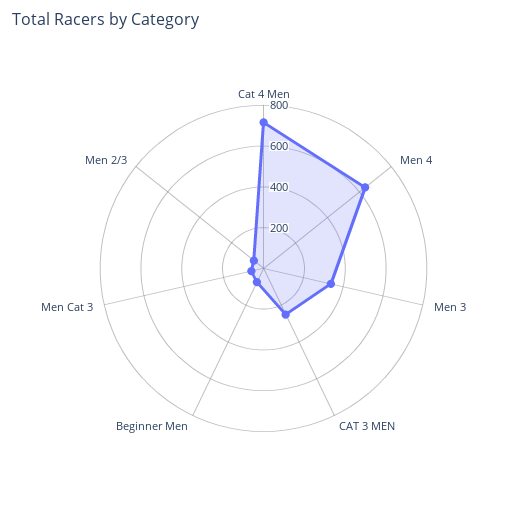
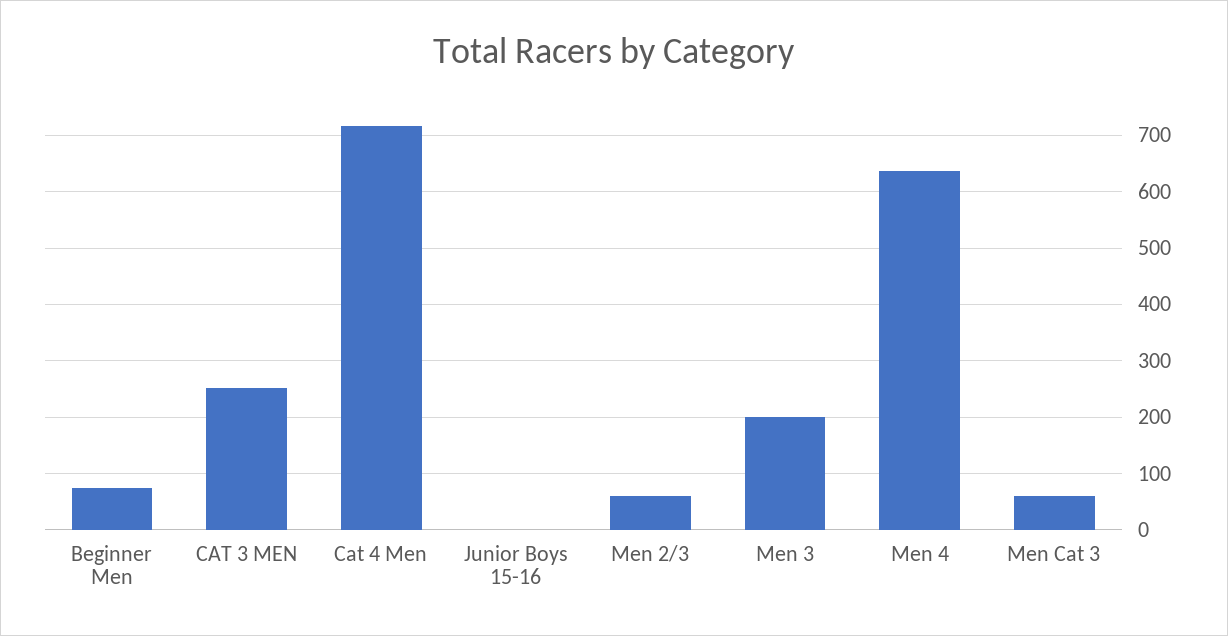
  {
    "Cat 4 Men": 720,
    "Men 4": 640,
-   "Men 3": 350,
+   "Men 3": 200,
    "CAT 3 MEN": 260,
    "Beginner Men": 80,
    "Men Cat 3": 60,
-   "Men 2/3": 60
+   "Men 2/3": 60,
+   "Junior Boys 15-16": 0
  }

